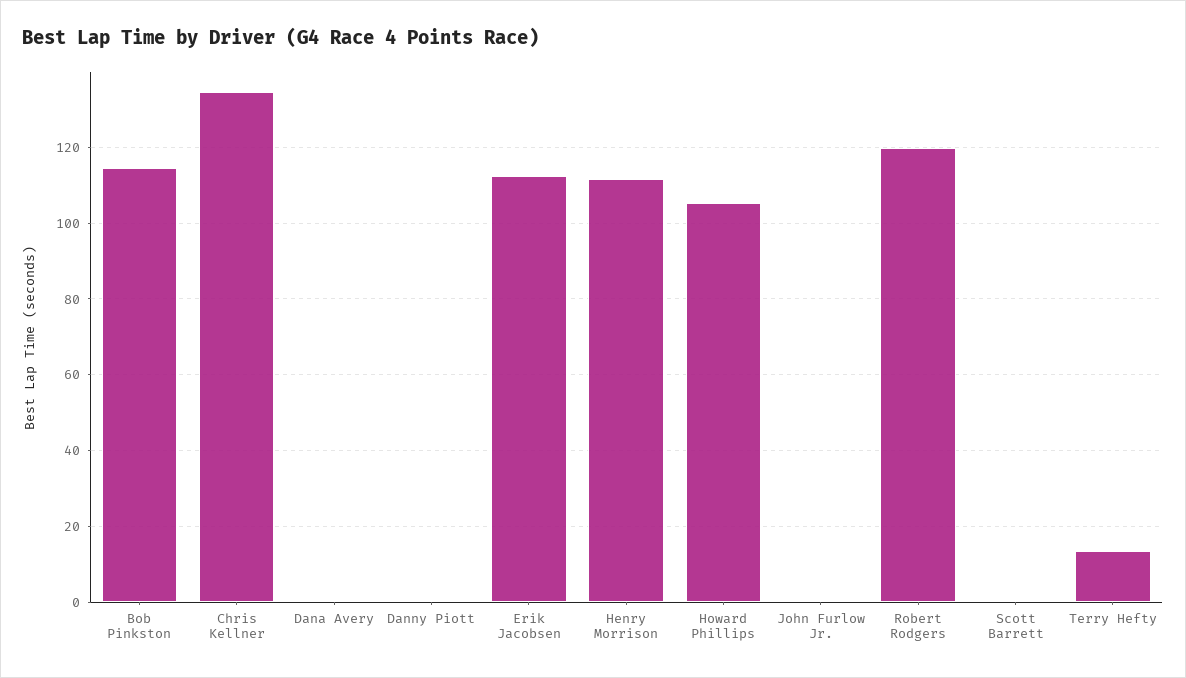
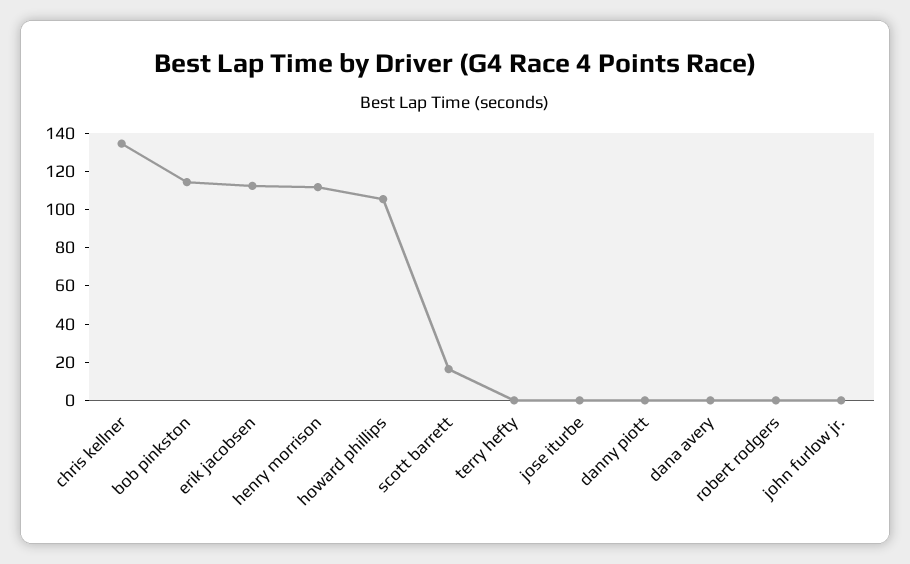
  {
    "Bob Pinkston": 114,
    "Chris Kellner": 134,
    "Dana Avery": 0,
    "Danny Piott": 0,
    "Erik Jacobsen": 112,
    "Henry Morrison": 112,
    "Howard Phillips": 106,
    "John Furlow Jr.": 0,
-   "Robert Rodgers": 120,
+   "Robert Rodgers": 0,
-   "Scott Barrett": 0,
+   "Scott Barrett": 15,
-   "Terry Hefty": 14
+   "Terry Hefty": 0,
+   "jose iturbe": 0
  }

